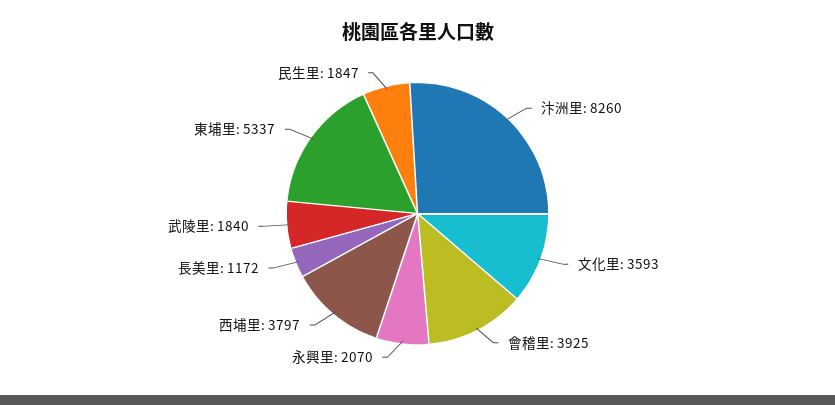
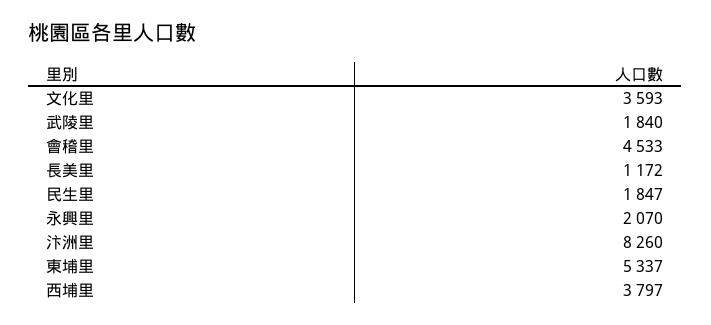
  {
    "汴洲里": 8260,
    "文化里": 3593,
-   "會稽里": 3925,
+   "會稽里": 4533,
    "永興里": 2070,
    "西埔里": 3797,
    "長美里": 1172,
    "武陵里": 1840,
    "東埔里": 5337,
    "民生里": 1847
  }

